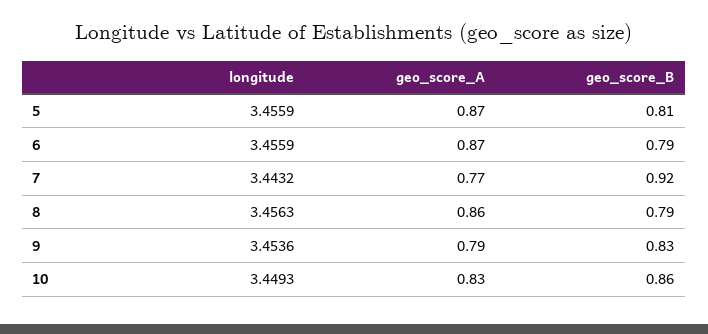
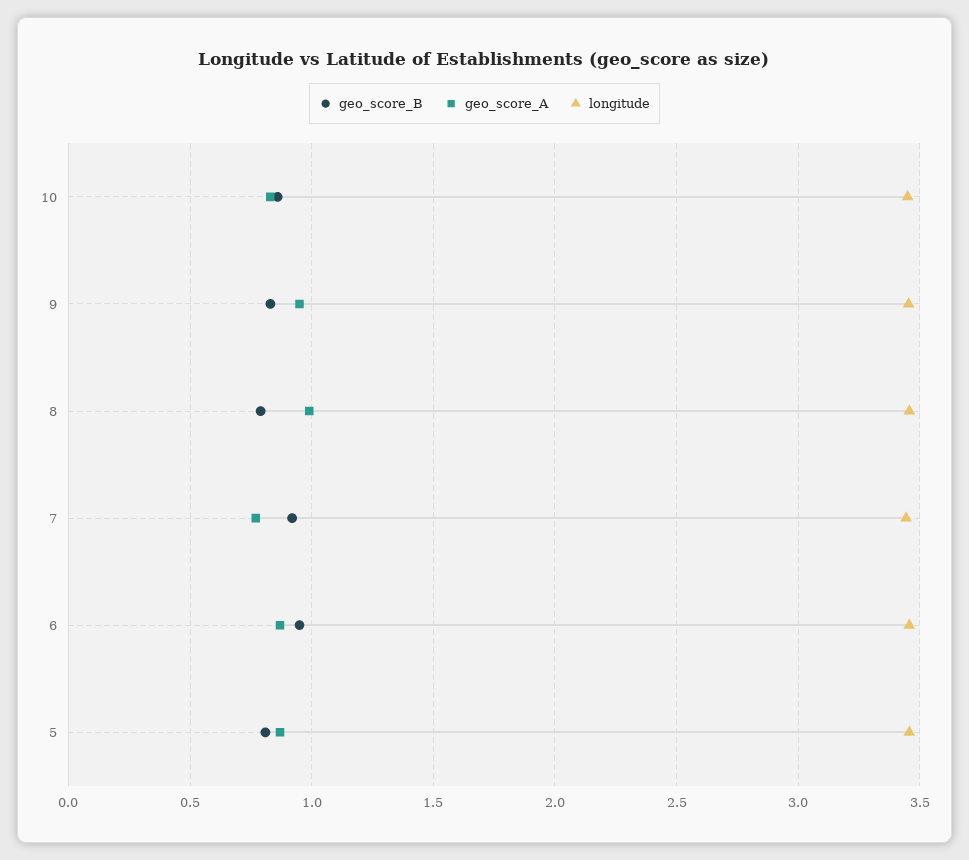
  {
    "longitude": {
      "5": 3.4559,
      "6": 3.4559,
      "7": 3.4432,
      "8": 3.4563,
      "9": 3.4536,
      "10": 3.4493
    },
    "geo_score_A": {
      "5": 0.87,
      "6": 0.87,
      "7": 0.77,
-     "8": 0.86,
+     "8": 1,
-     "9": 0.79,
+     "9": 0.95,
      "10": 0.83
    },
    "geo_score_B": {
      "5": 0.81,
-     "6": 0.79,
+     "6": 0.95,
      "7": 0.92,
      "8": 0.79,
      "9": 0.83,
      "10": 0.86
    }
  }

